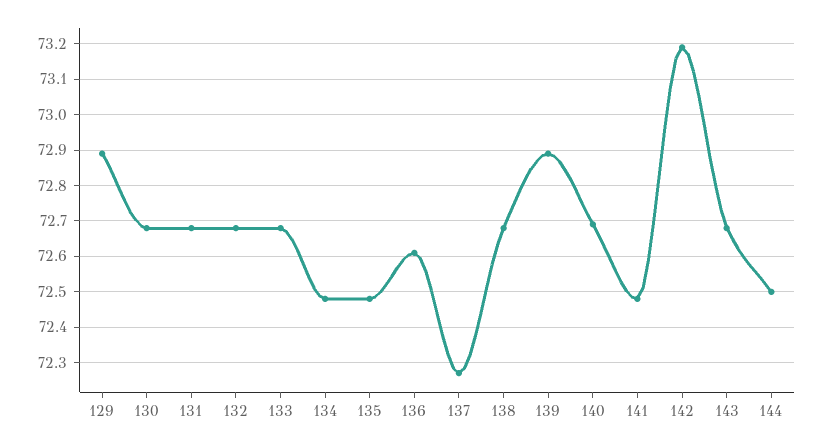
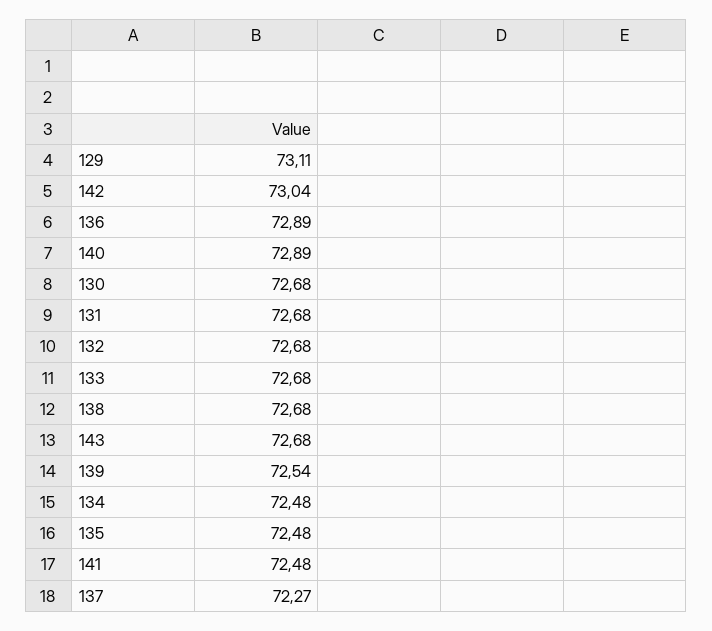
  {
-   "129": 72.9,
+   "129": 73.11,
    "130": 72.68,
    "131": 72.68,
    "132": 72.68,
    "133": 72.68,
    "134": 72.48,
    "135": 72.48,
-   "136": 72.6,
+   "136": 72.89,
    "137": 72.27,
    "138": 72.68,
-   "139": 72.9,
+   "139": 72.54,
-   "140": 72.7,
+   "140": 72.89,
    "141": 72.48,
-   "142": 73.2,
+   "142": 73.04,
-   "143": 72.68,
+   "143": 72.68
-   "144": 72.5
  }

